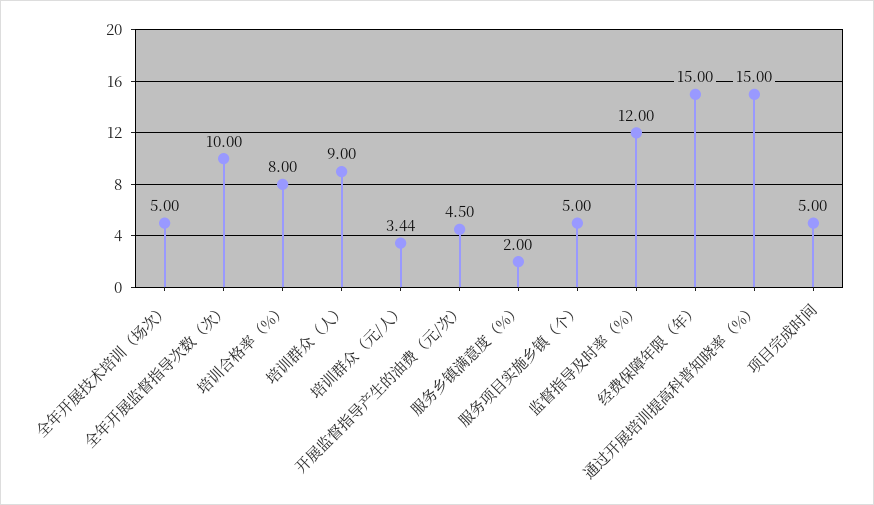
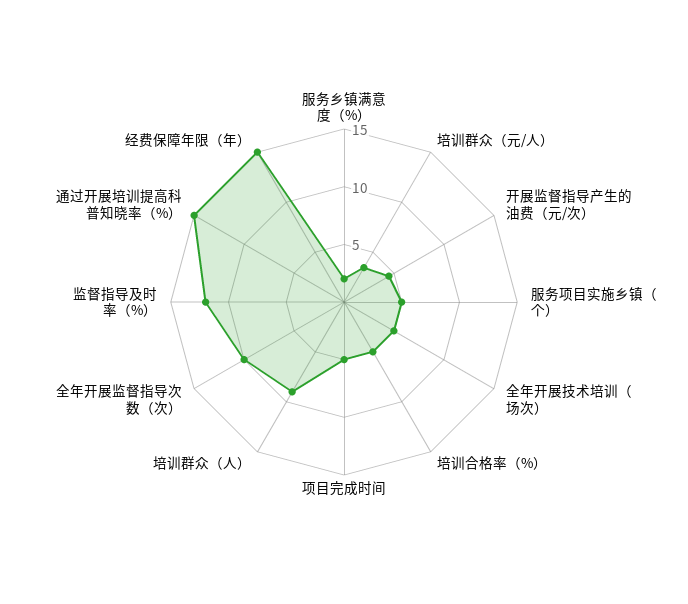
  {
    "全年开展技术培训（场次）": 5,
    "全年开展监督指导次数（次）": 10,
-   "培训合格率（%）": 8,
+   "培训合格率（%）": 5,
    "培训群众（人）": 9,
    "培训群众（元/人）": 3.44,
    "开展监督指导产生的油费（元/次）": 4.5,
    "服务乡镇满意度（%）": 2,
    "服务项目实施乡镇（个）": 5,
    "监督指导及时率（%）": 12,
    "经费保障年限（年）": 15,
    "通过开展培训提高科普知晓率（%）": 15,
    "项目完成时间": 5
  }

